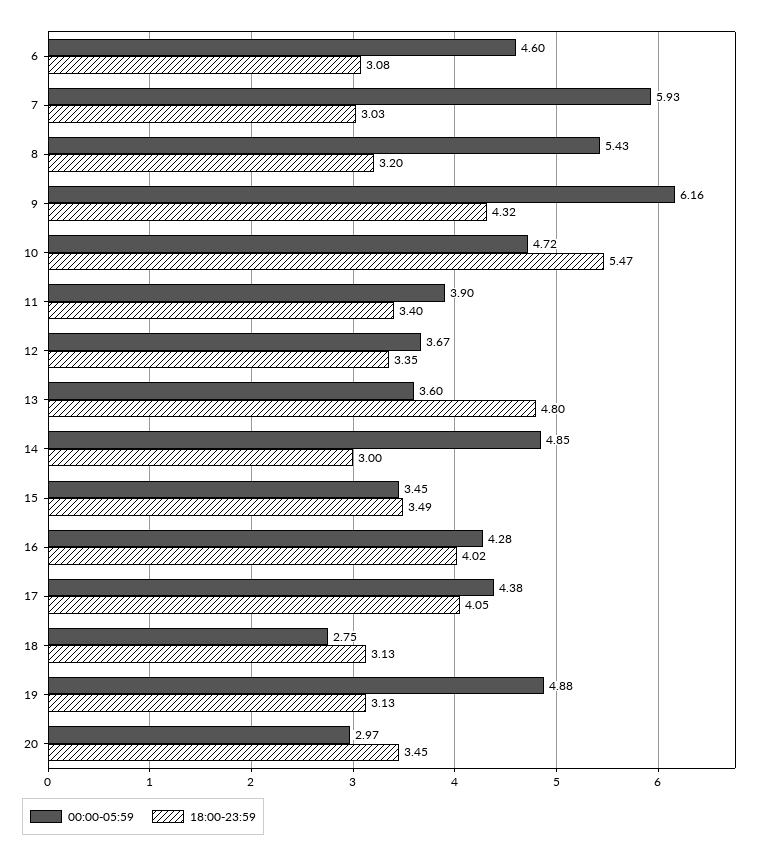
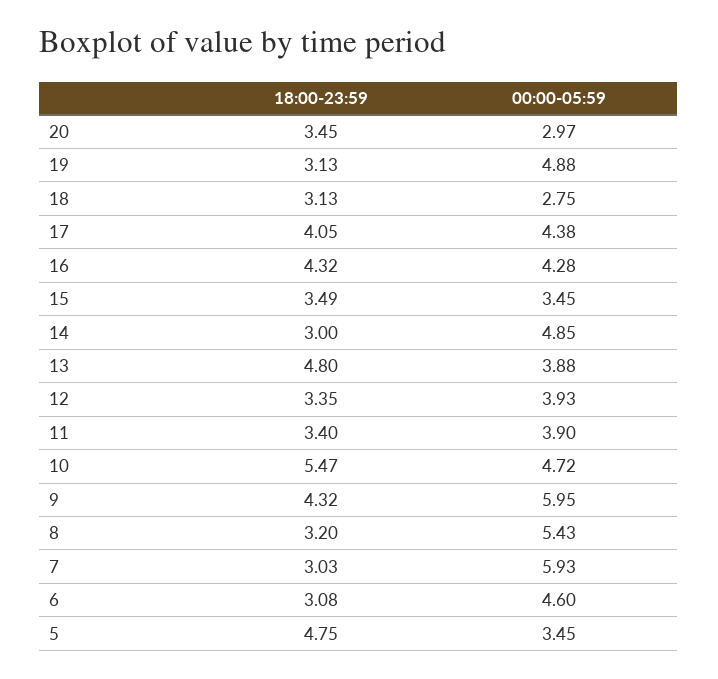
  {
    "00:00-05:59": {
      "6": 4.6,
      "7": 5.93,
      "8": 5.43,
-     "9": 6.16,
+     "9": 5.95,
      "10": 4.72,
      "11": 3.9,
-     "12": 3.67,
+     "12": 3.93,
-     "13": 3.6,
+     "13": 3.88,
      "14": 4.85,
      "15": 3.45,
      "16": 4.28,
      "17": 4.38,
      "18": 2.75,
      "19": 4.88,
-     "20": 2.97
+     "20": 2.97,
+     "5": 3.45
    },
    "18:00-23:59": {
      "6": 3.08,
      "7": 3.03,
      "8": 3.2,
      "9": 4.32,
      "10": 5.47,
      "11": 3.4,
      "12": 3.35,
      "13": 4.8,
      "14": 3,
      "15": 3.49,
-     "16": 4.02,
+     "16": 4.32,
      "17": 4.05,
      "18": 3.13,
      "19": 3.13,
-     "20": 3.45
+     "20": 3.45,
+     "5": 4.75
    }
  }

